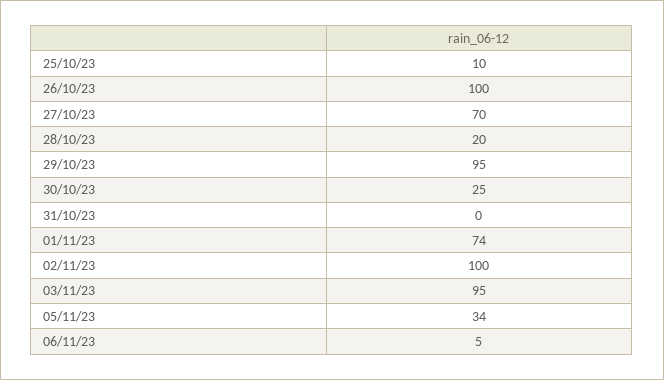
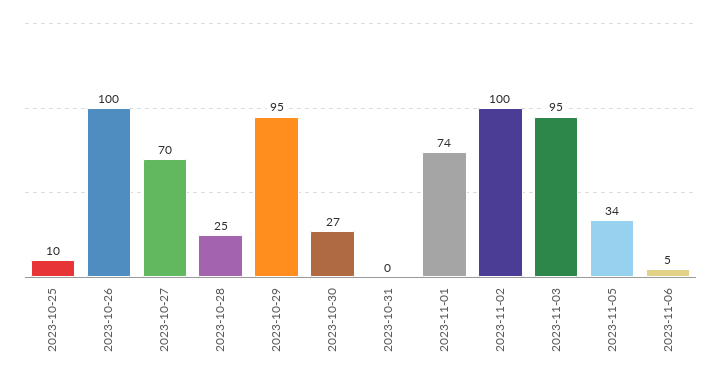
  {
    "25/10/23": 10,
    "26/10/23": 100,
    "27/10/23": 70,
-   "28/10/23": 20,
+   "28/10/23": 25,
    "29/10/23": 95,
-   "30/10/23": 25,
+   "30/10/23": 27,
    "31/10/23": 0,
    "01/11/23": 74,
    "02/11/23": 100,
    "03/11/23": 95,
    "05/11/23": 34,
    "06/11/23": 5
  }

